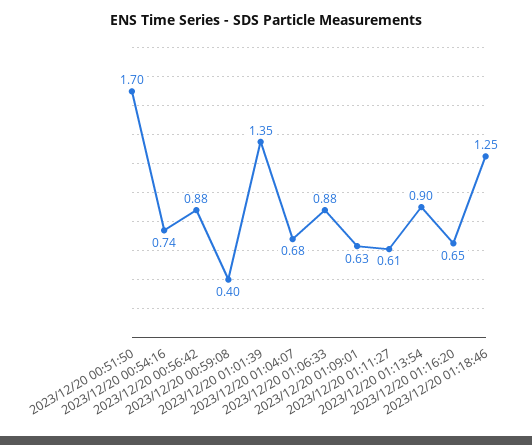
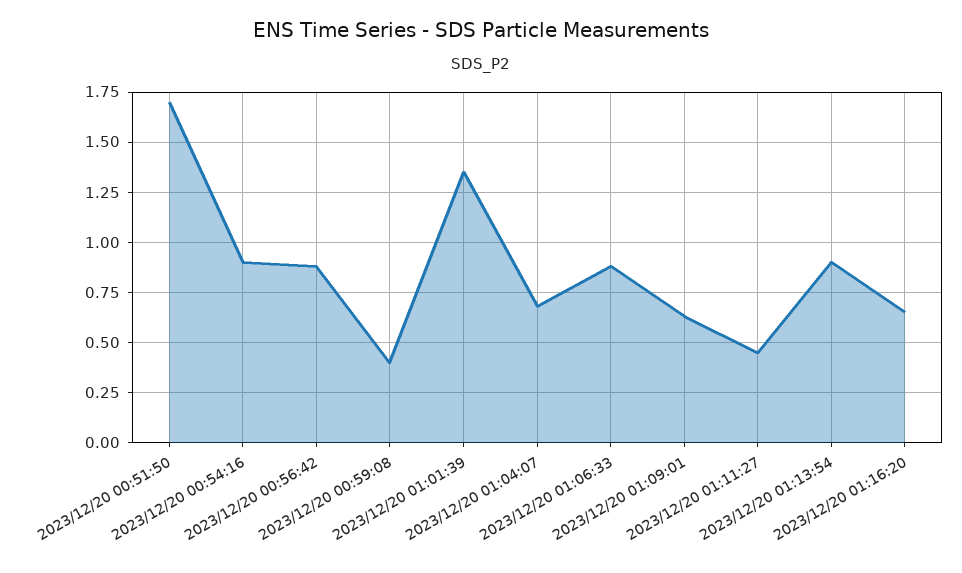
  {
    "2023/12/20 00:51:50": 1.7,
-   "2023/12/20 00:54:16": 0.74,
+   "2023/12/20 00:54:16": 0.9,
    "2023/12/20 00:56:42": 0.88,
    "2023/12/20 00:59:08": 0.4,
    "2023/12/20 01:01:39": 1.35,
    "2023/12/20 01:04:07": 0.68,
    "2023/12/20 01:06:33": 0.88,
    "2023/12/20 01:09:01": 0.63,
-   "2023/12/20 01:11:27": 0.61,
+   "2023/12/20 01:11:27": 0.45,
    "2023/12/20 01:13:54": 0.9,
-   "2023/12/20 01:16:20": 0.65,
+   "2023/12/20 01:16:20": 0.65
-   "2023/12/20 01:18:46": 1.25
  }

